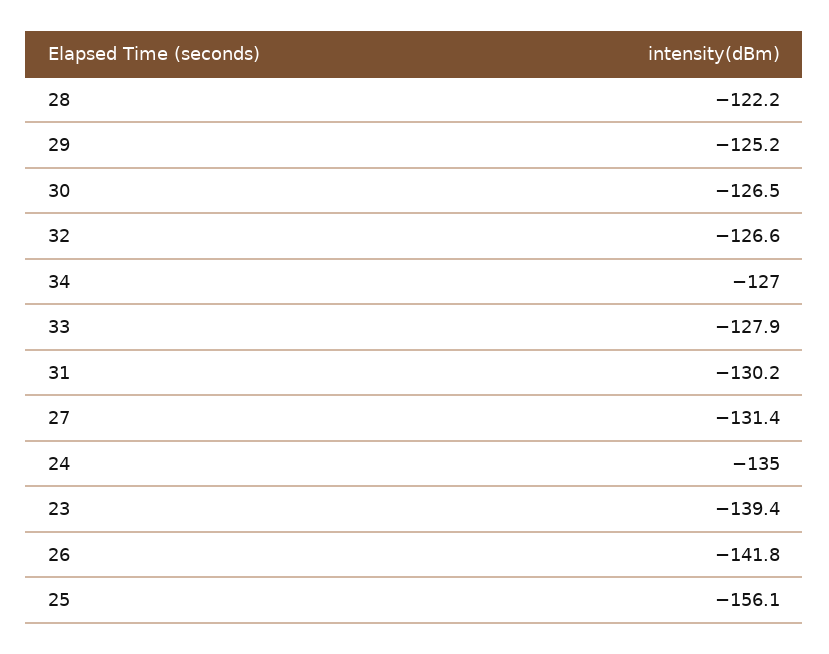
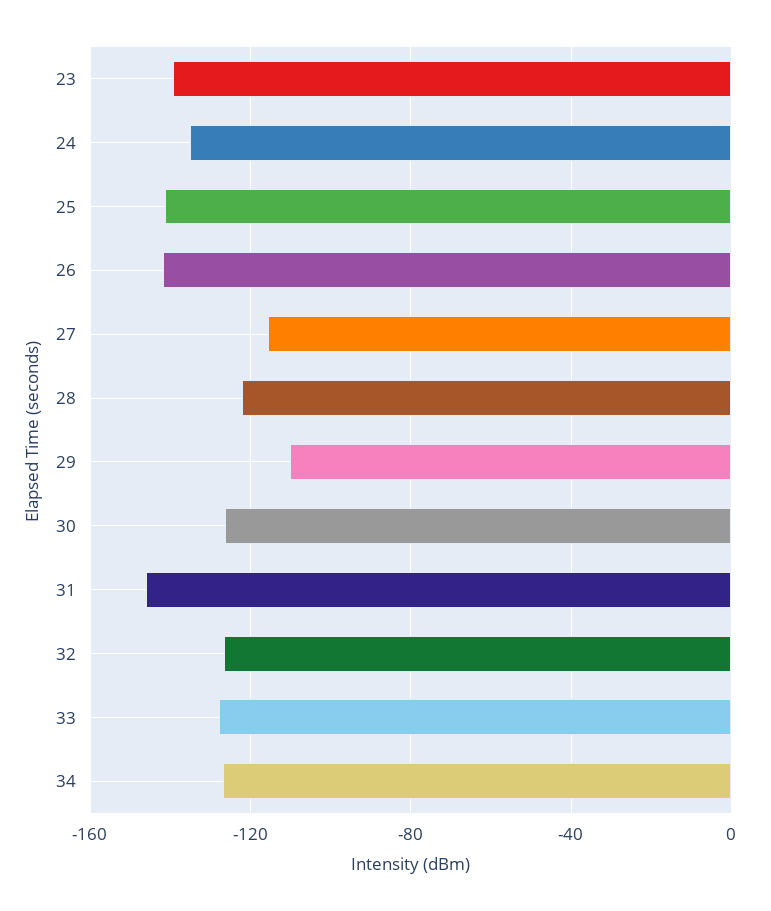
  {
    "28": -122.2,
-   "29": -125.2,
+   "29": -110,
    "30": -126.5,
    "32": -126.6,
    "34": -127,
    "33": -127.9,
-   "31": -130.2,
+   "31": -145,
-   "27": -131.4,
+   "27": -115,
    "24": -135,
    "23": -139.4,
    "26": -141.8,
-   "25": -156.1
+   "25": -140
  }

